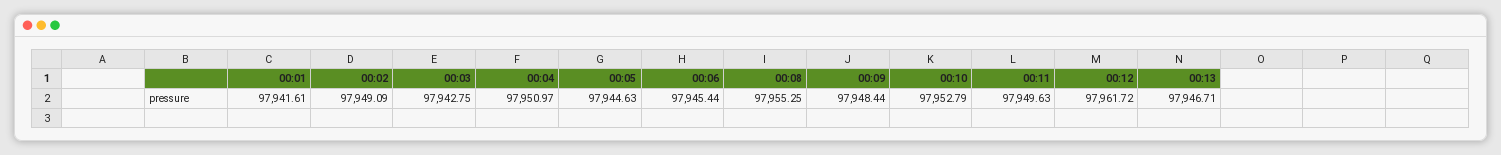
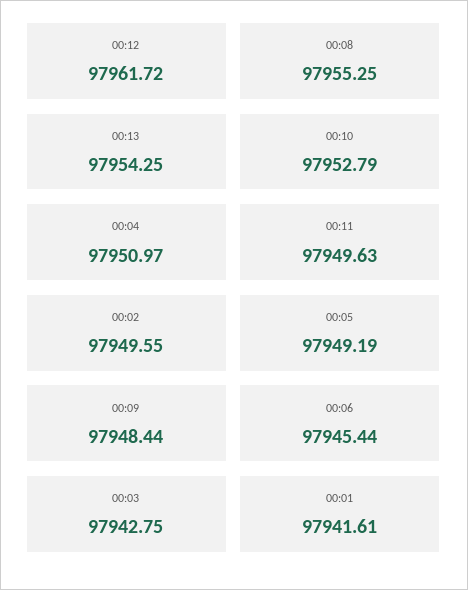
  {
    "00:01": 97941.61,
-   "00:02": 97949.09,
+   "00:02": 97949.55,
    "00:03": 97942.75,
    "00:04": 97950.97,
-   "00:05": 97944.63,
+   "00:05": 97949.19,
    "00:06": 97945.44,
    "00:08": 97955.25,
    "00:09": 97948.44,
    "00:10": 97952.79,
    "00:11": 97949.63,
    "00:12": 97961.72,
-   "00:13": 97946.71
+   "00:13": 97954.25
  }

